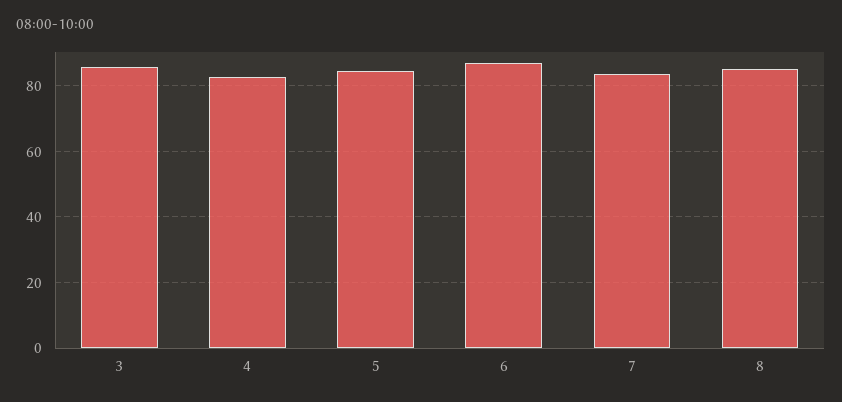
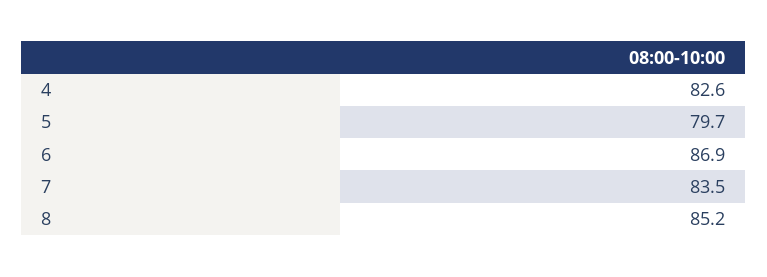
  {
-   "3": 86,
    "4": 82.6,
-   "5": 84,
+   "5": 79.7,
    "6": 86.9,
    "7": 83.5,
    "8": 85.2
  }

